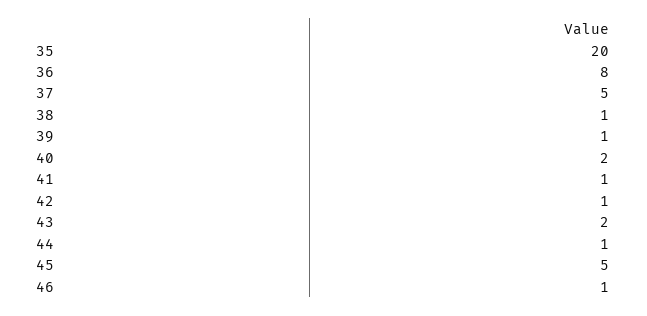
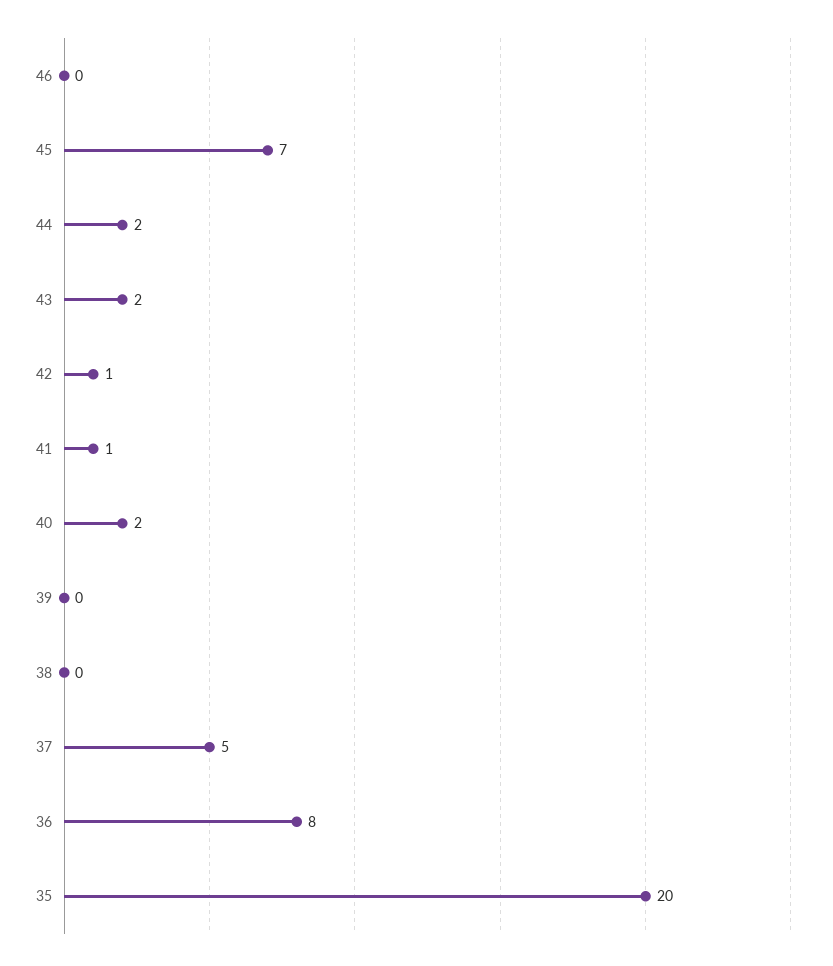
  {
    "35": 20,
    "36": 8,
    "37": 5,
-   "38": 1,
+   "38": 0,
-   "39": 1,
+   "39": 0,
    "40": 2,
    "41": 1,
    "42": 1,
    "43": 2,
-   "44": 1,
+   "44": 2,
-   "45": 5,
+   "45": 7,
-   "46": 1
+   "46": 0
  }

